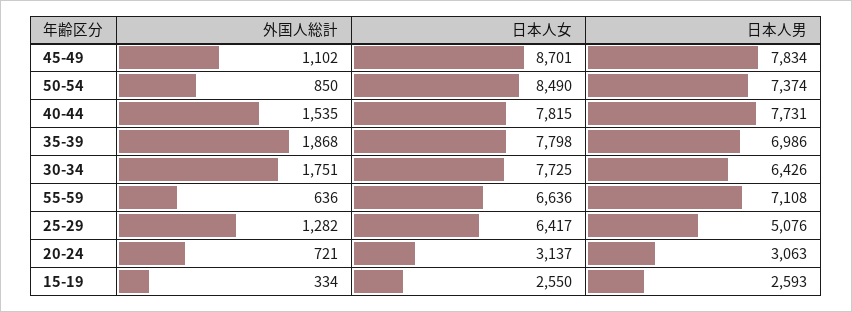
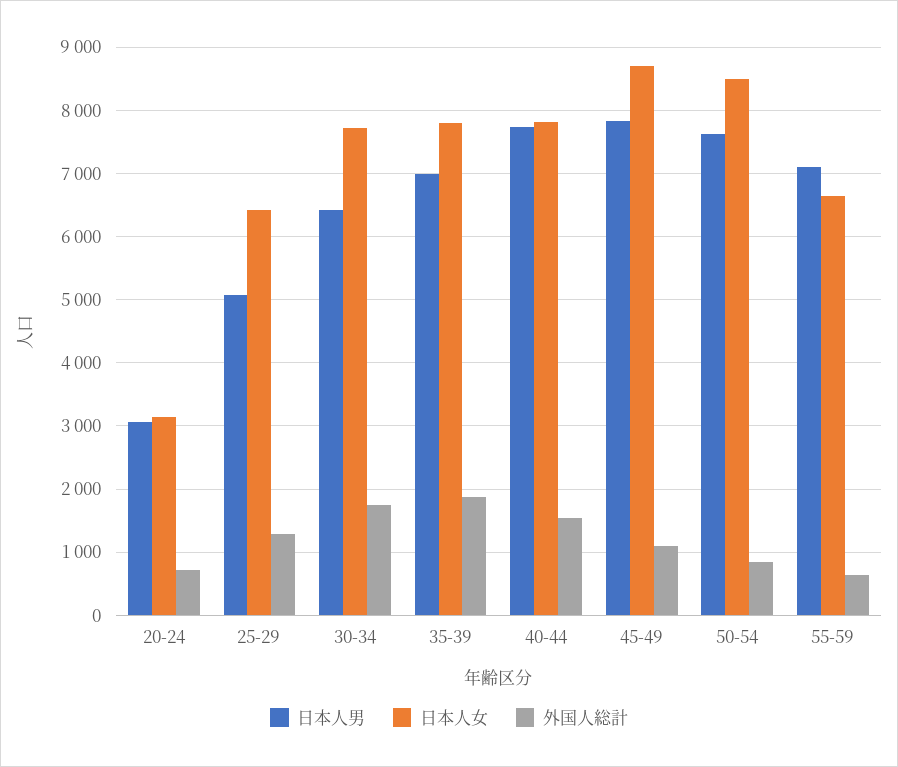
  {
    "外国人総計": {
      "45-49": 1102,
      "50-54": 850,
      "40-44": 1535,
      "35-39": 1868,
      "30-34": 1751,
      "55-59": 636,
      "25-29": 1282,
-     "20-24": 721,
+     "20-24": 721
-     "15-19": 334
    },
    "日本人女": {
      "45-49": 8701,
      "50-54": 8490,
      "40-44": 7815,
      "35-39": 7798,
      "30-34": 7725,
      "55-59": 6636,
      "25-29": 6417,
-     "20-24": 3137,
+     "20-24": 3137
-     "15-19": 2550
    },
    "日本人男": {
      "45-49": 7834,
-     "50-54": 7374,
+     "50-54": 7600,
      "40-44": 7731,
      "35-39": 6986,
      "30-34": 6426,
      "55-59": 7108,
      "25-29": 5076,
-     "20-24": 3063,
+     "20-24": 3063
-     "15-19": 2593
    }
  }

